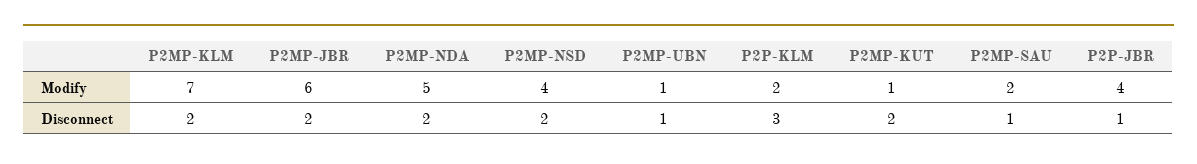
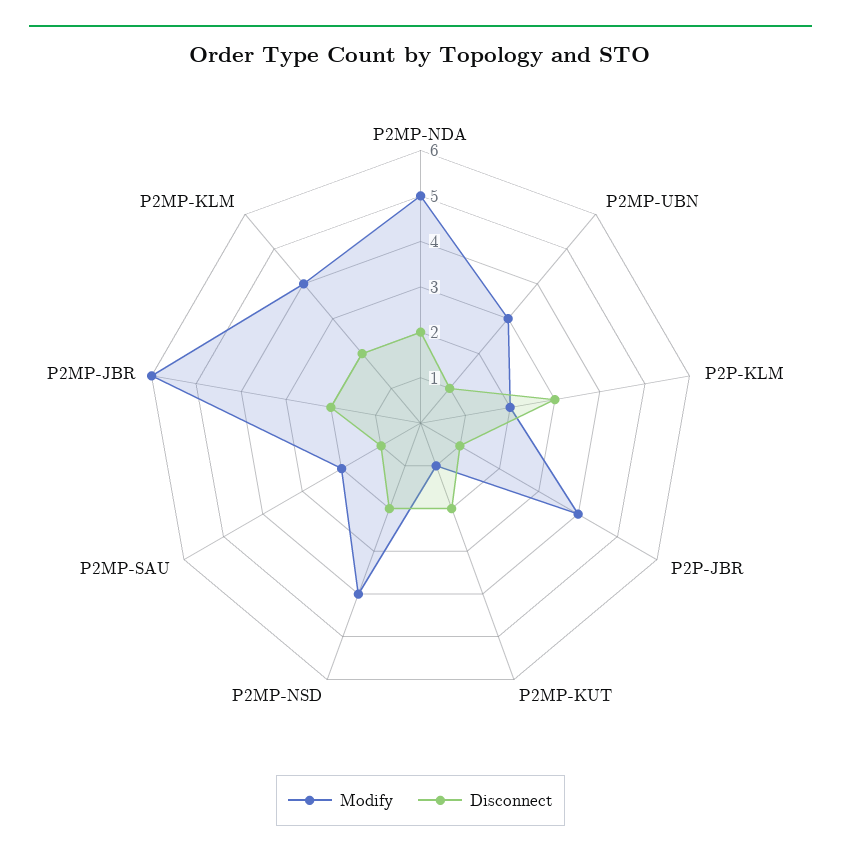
  {
    "Modify": {
-     "P2MP-KLM": 7,
+     "P2MP-KLM": 4,
      "P2MP-JBR": 6,
      "P2MP-NDA": 5,
      "P2MP-NSD": 4,
-     "P2MP-UBN": 1,
+     "P2MP-UBN": 3,
      "P2P-KLM": 2,
      "P2MP-KUT": 1,
      "P2MP-SAU": 2,
      "P2P-JBR": 4
    },
    "Disconnect": {
      "P2MP-KLM": 2,
      "P2MP-JBR": 2,
      "P2MP-NDA": 2,
      "P2MP-NSD": 2,
      "P2MP-UBN": 1,
      "P2P-KLM": 3,
      "P2MP-KUT": 2,
      "P2MP-SAU": 1,
      "P2P-JBR": 1
    }
  }

